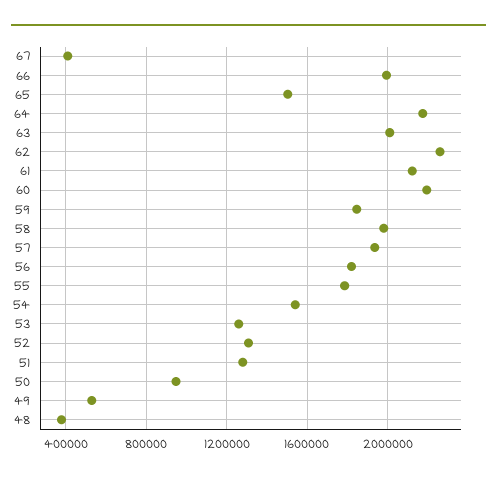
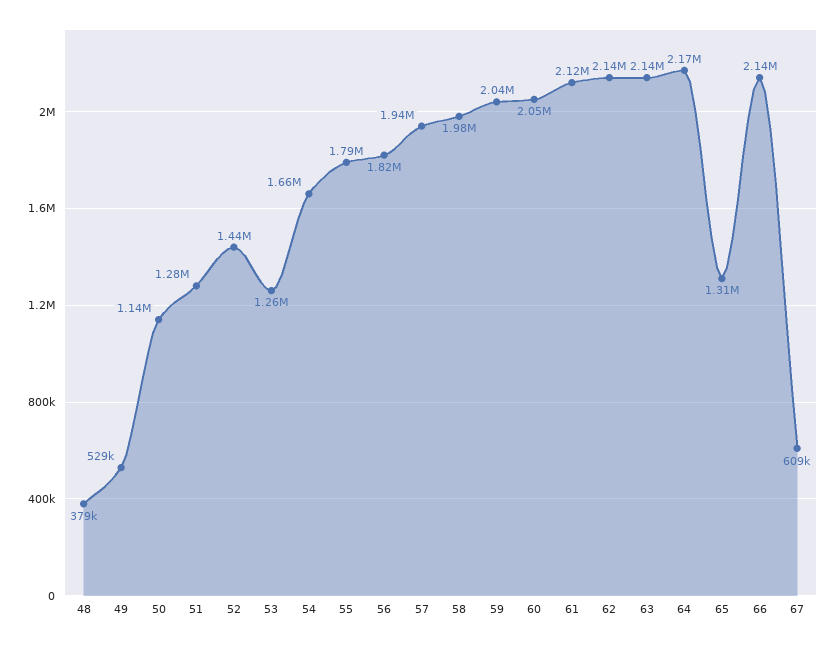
  {
-   "67": 400000,
+   "67": 609000,
-   "66": 2000000,
+   "66": 2140000,
-   "65": 1500000,
+   "65": 1310000,
    "64": 2170000,
-   "63": 2000000,
+   "63": 2140000,
-   "62": 2250000,
+   "62": 2140000,
    "61": 2120000,
-   "60": 2200000,
+   "60": 2050000,
-   "59": 1850000,
+   "59": 2040000,
    "58": 1980000,
    "57": 1940000,
    "56": 1820000,
    "55": 1790000,
-   "54": 1550000,
+   "54": 1660000,
    "53": 1260000,
-   "52": 1300000,
+   "52": 1440000,
    "51": 1280000,
-   "50": 950000,
+   "50": 1140000,
    "49": 529000,
    "48": 379000
  }

